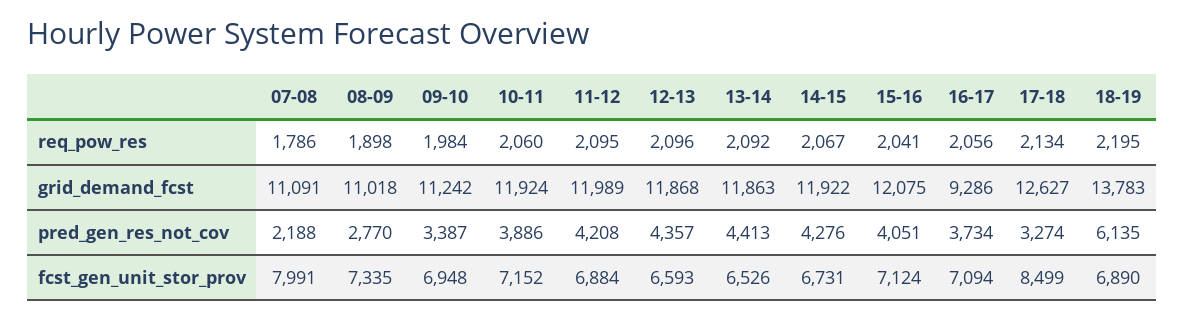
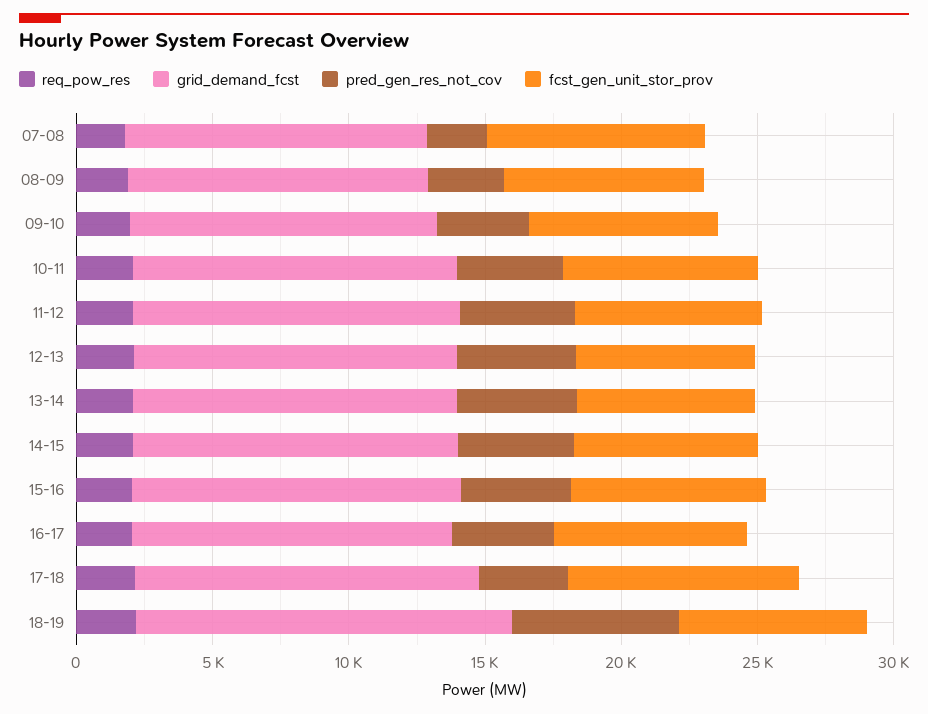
  {
    "req_pow_res": {
      "07-08": 1786,
      "08-09": 1898,
      "09-10": 1984,
      "10-11": 2060,
      "11-12": 2095,
      "12-13": 2096,
      "13-14": 2092,
      "14-15": 2067,
      "15-16": 2041,
      "16-17": 2056,
      "17-18": 2134,
      "18-19": 2195
    },
    "grid_demand_fcst": {
      "07-08": 11091,
      "08-09": 11018,
      "09-10": 11242,
      "10-11": 11924,
      "11-12": 11989,
      "12-13": 11868,
      "13-14": 11863,
      "14-15": 11922,
      "15-16": 12075,
-     "16-17": 9286,
+     "16-17": 12000,
      "17-18": 12627,
      "18-19": 13783
    },
    "pred_gen_res_not_cov": {
      "07-08": 2188,
      "08-09": 2770,
      "09-10": 3387,
      "10-11": 3886,
      "11-12": 4208,
      "12-13": 4357,
      "13-14": 4413,
      "14-15": 4276,
      "15-16": 4051,
      "16-17": 3734,
      "17-18": 3274,
      "18-19": 6135
    },
    "fcst_gen_unit_stor_prov": {
      "07-08": 7991,
      "08-09": 7335,
      "09-10": 6948,
      "10-11": 7152,
      "11-12": 6884,
      "12-13": 6593,
      "13-14": 6526,
      "14-15": 6731,
      "15-16": 7124,
      "16-17": 7094,
      "17-18": 8499,
      "18-19": 6890
    }
  }

